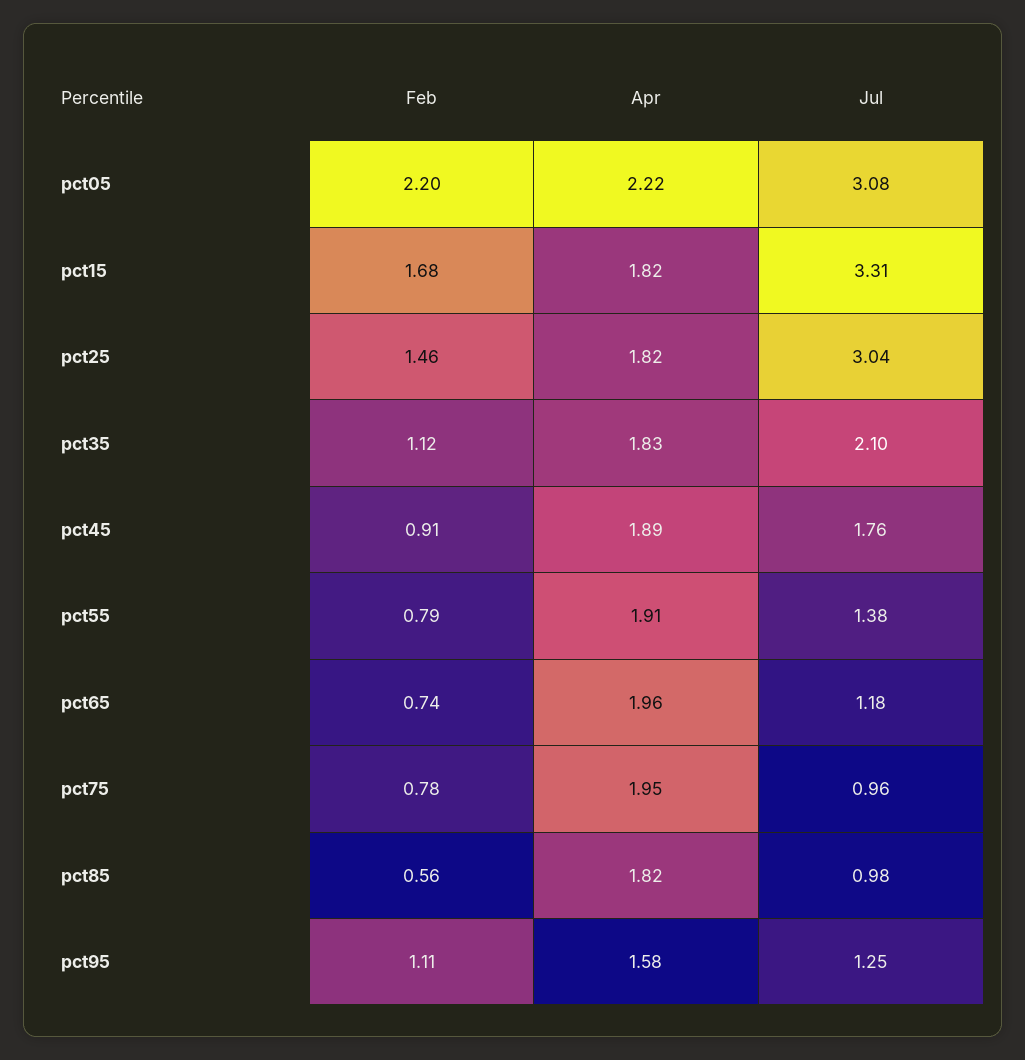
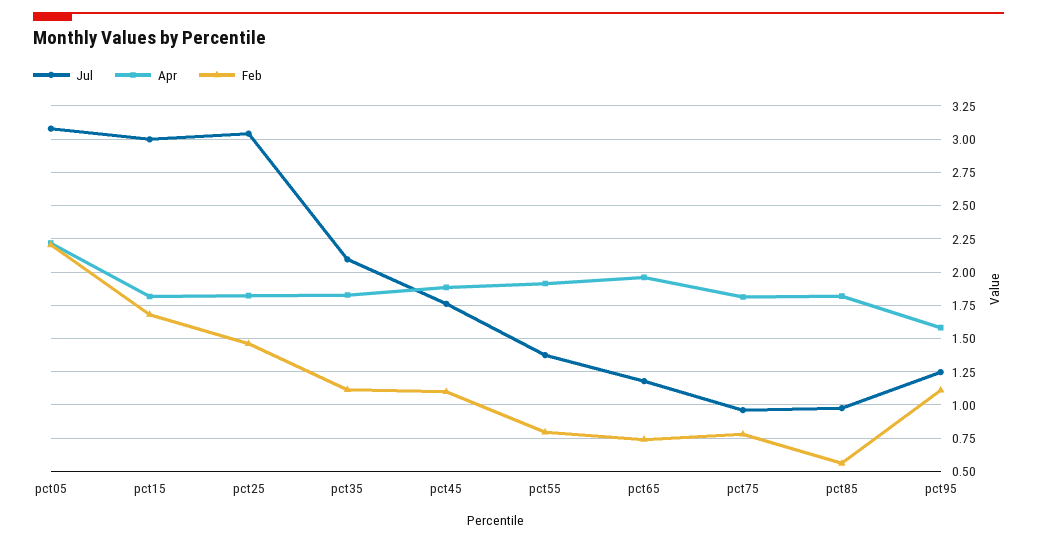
  {
    "Feb": {
      "pct05": 2.2,
      "pct15": 1.68,
      "pct25": 1.46,
      "pct35": 1.12,
-     "pct45": 0.91,
+     "pct45": 1.1,
      "pct55": 0.79,
      "pct65": 0.74,
      "pct75": 0.78,
      "pct85": 0.56,
      "pct95": 1.11
    },
    "Apr": {
      "pct05": 2.22,
      "pct15": 1.82,
      "pct25": 1.82,
      "pct35": 1.83,
      "pct45": 1.89,
      "pct55": 1.91,
      "pct65": 1.96,
-     "pct75": 1.95,
+     "pct75": 1.8,
      "pct85": 1.82,
      "pct95": 1.58
    },
    "Jul": {
      "pct05": 3.08,
-     "pct15": 3.31,
+     "pct15": 3,
      "pct25": 3.04,
      "pct35": 2.1,
      "pct45": 1.76,
      "pct55": 1.38,
      "pct65": 1.18,
      "pct75": 0.96,
      "pct85": 0.98,
      "pct95": 1.25
    }
  }

